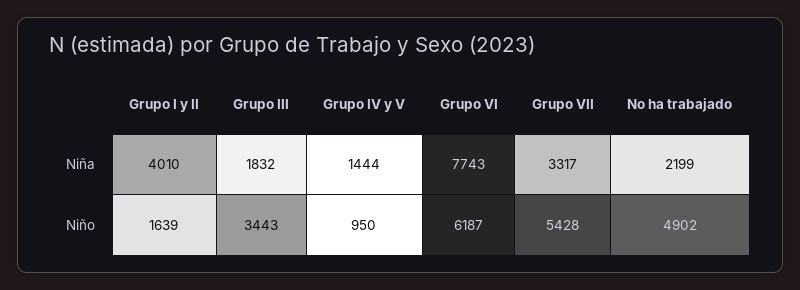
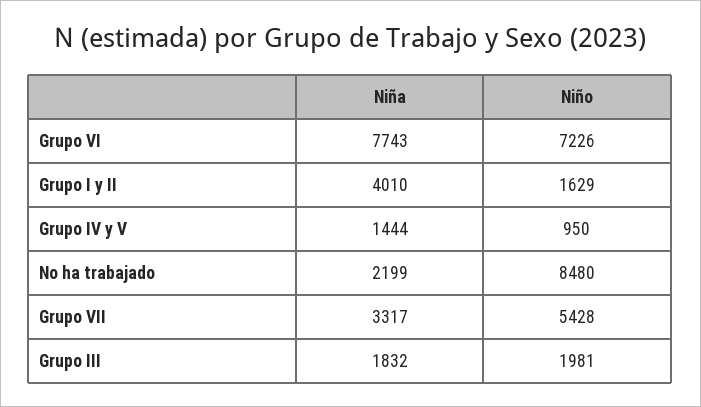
  {
    "Grupo I y II": {
      "Niña": 4010,
-     "Niño": 1639
+     "Niño": 1629
    },
    "Grupo III": {
      "Niña": 1832,
-     "Niño": 3443
+     "Niño": 1981
    },
    "Grupo IV y V": {
      "Niña": 1444,
      "Niño": 950
    },
    "Grupo VI": {
      "Niña": 7743,
-     "Niño": 6187
+     "Niño": 7226
    },
    "Grupo VII": {
      "Niña": 3317,
      "Niño": 5428
    },
    "No ha trabajado": {
      "Niña": 2199,
-     "Niño": 4902
+     "Niño": 8480
    }
  }

